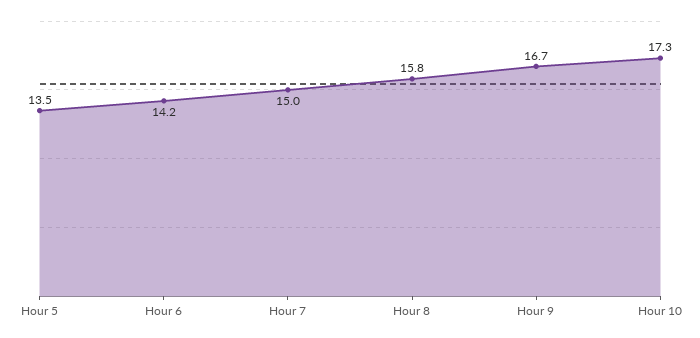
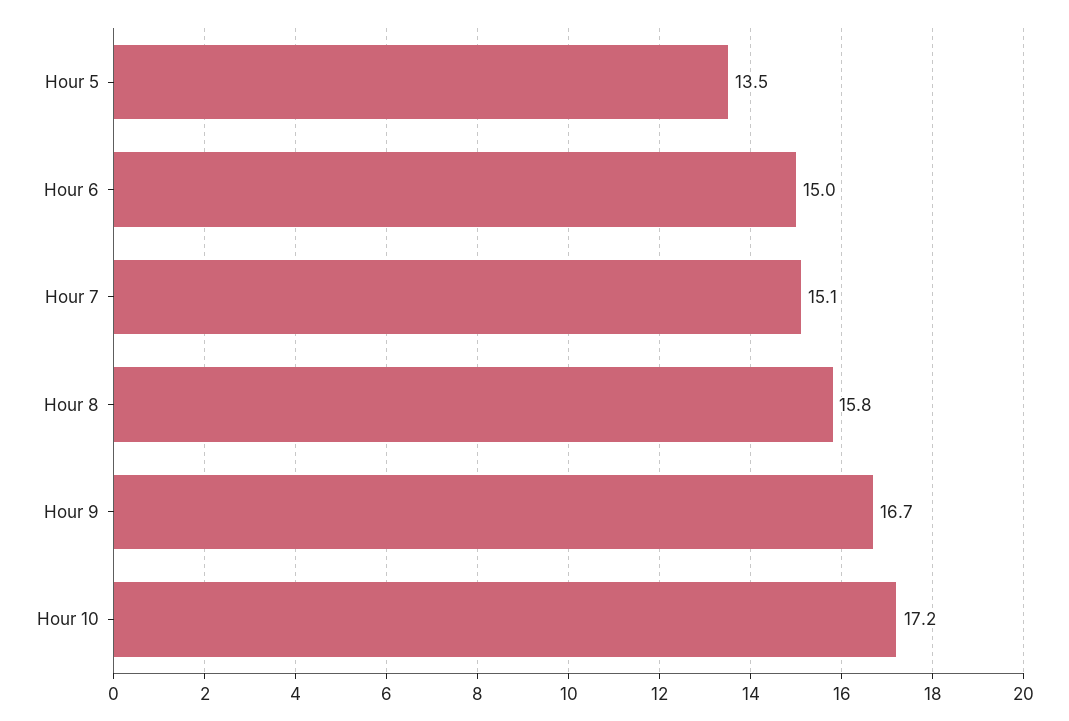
  {
    "Hour 5": 13.5,
-   "Hour 6": 14.2,
+   "Hour 6": 15,
-   "Hour 7": 15,
+   "Hour 7": 15.1,
    "Hour 8": 15.8,
    "Hour 9": 16.7,
-   "Hour 10": 17.3
+   "Hour 10": 17.2
  }

